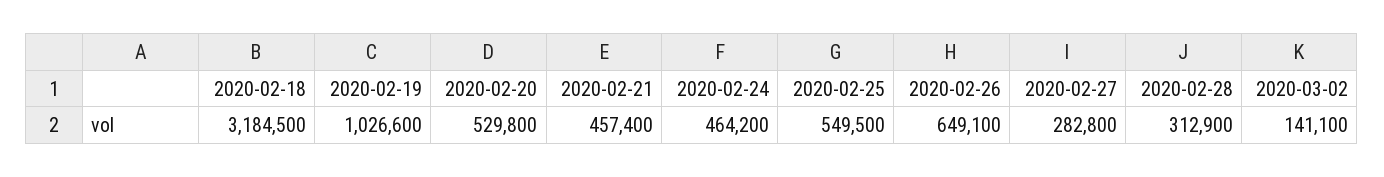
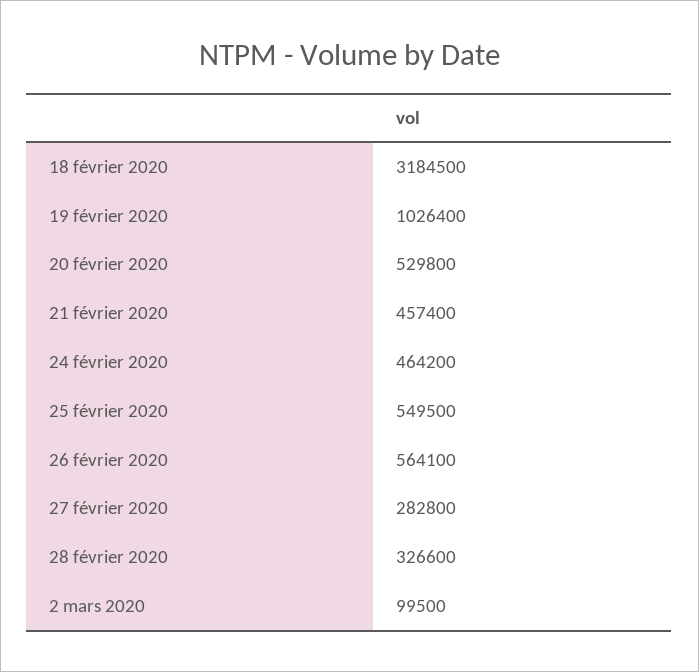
  {
    "2020-02-18": 3184500,
-   "2020-02-19": 1026600,
+   "2020-02-19": 1026400,
    "2020-02-20": 529800,
    "2020-02-21": 457400,
    "2020-02-24": 464200,
    "2020-02-25": 549500,
-   "2020-02-26": 649100,
+   "2020-02-26": 564100,
    "2020-02-27": 282800,
-   "2020-02-28": 312900,
+   "2020-02-28": 326600,
-   "2020-03-02": 141100
+   "2020-03-02": 99500
  }

